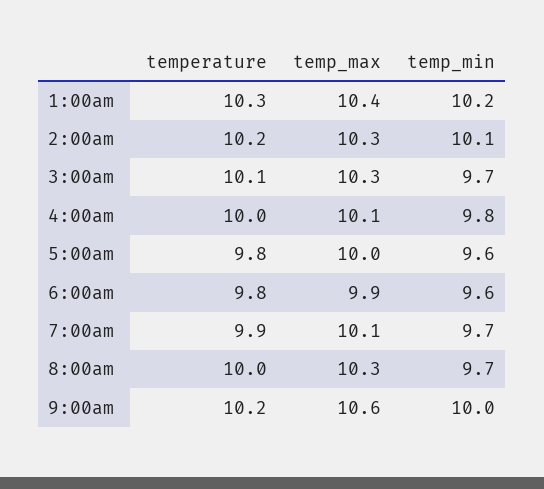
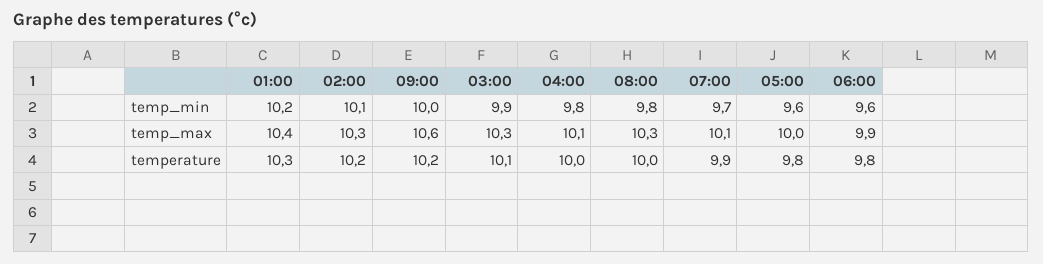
  {
    "temperature": {
      "1:00am": 10.3,
      "2:00am": 10.2,
      "3:00am": 10.1,
      "4:00am": 10,
      "5:00am": 9.8,
      "6:00am": 9.8,
      "7:00am": 9.9,
      "8:00am": 10,
      "9:00am": 10.2
    },
    "temp_max": {
      "1:00am": 10.4,
      "2:00am": 10.3,
      "3:00am": 10.3,
      "4:00am": 10.1,
      "5:00am": 10,
      "6:00am": 9.9,
      "7:00am": 10.1,
      "8:00am": 10.3,
      "9:00am": 10.6
    },
    "temp_min": {
      "1:00am": 10.2,
      "2:00am": 10.1,
-     "3:00am": 9.7,
+     "3:00am": 9.9,
      "4:00am": 9.8,
      "5:00am": 9.6,
      "6:00am": 9.6,
      "7:00am": 9.7,
-     "8:00am": 9.7,
+     "8:00am": 9.8,
      "9:00am": 10
    }
  }

